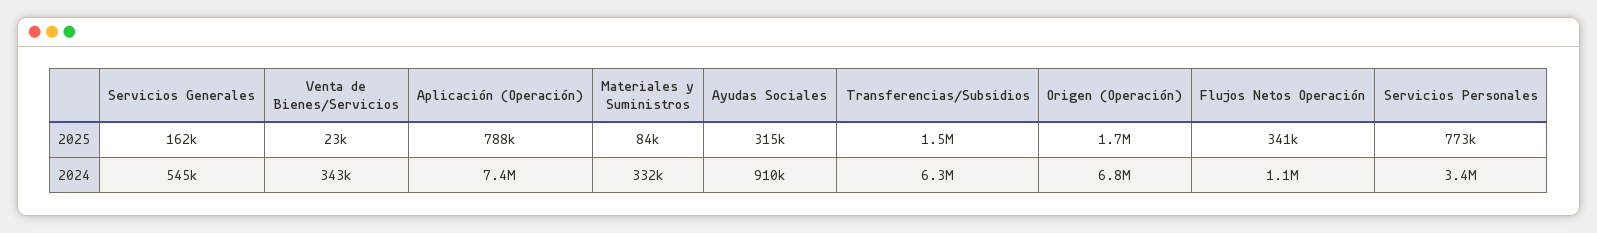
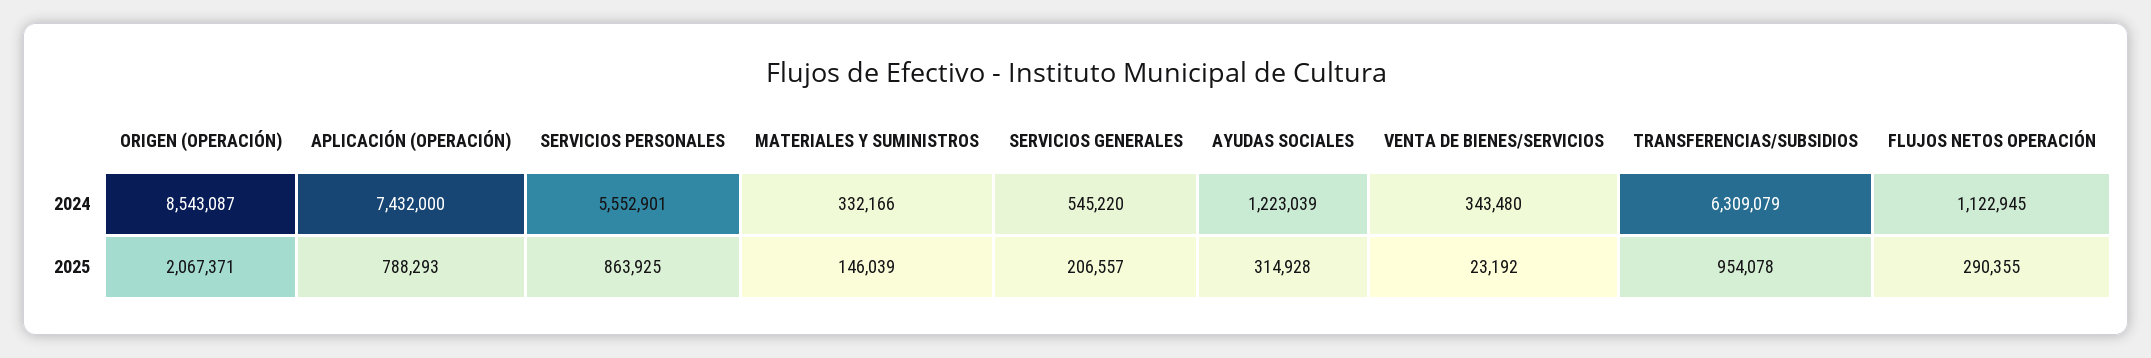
  {
    "Servicios Generales": {
-     "2025": 162000,
+     "2025": 206557,
      "2024": 545220
    },
    "Venta de Bienes/Servicios": {
      "2025": 23192,
      "2024": 343480
    },
    "Aplicación (Operación)": {
      "2025": 788293,
      "2024": 7432000
    },
    "Materiales y Suministros": {
-     "2025": 84000,
+     "2025": 146039,
      "2024": 332166
    },
    "Ayudas Sociales": {
      "2025": 314928,
-     "2024": 910000
+     "2024": 1223039
    },
    "Transferencias/Subsidios": {
-     "2025": 1500000,
+     "2025": 954078,
      "2024": 6309079
    },
    "Origen (Operación)": {
-     "2025": 1700000,
+     "2025": 2067371,
-     "2024": 6800000
+     "2024": 8543087
    },
    "Flujos Netos Operación": {
-     "2025": 341000,
+     "2025": 290355,
      "2024": 1122945
    },
    "Servicios Personales": {
-     "2025": 773000,
+     "2025": 863925,
-     "2024": 3400000
+     "2024": 5552901
    }
  }

